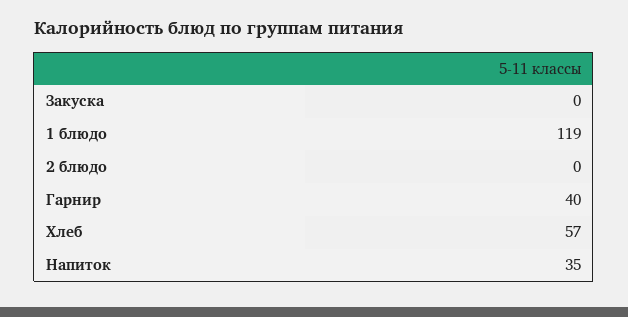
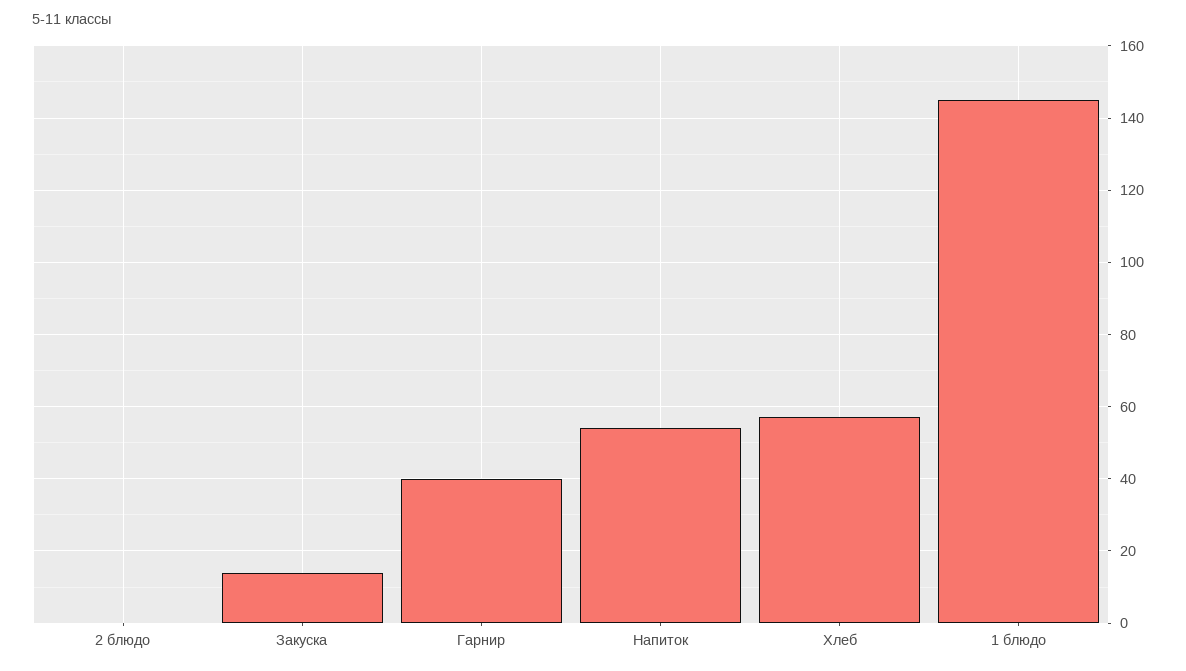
  {
-   "Закуска": 0,
+   "Закуска": 15,
-   "1 блюдо": 119,
+   "1 блюдо": 145,
    "2 блюдо": 0,
    "Гарнир": 40,
    "Хлеб": 57,
-   "Напиток": 35
+   "Напиток": 55
  }

